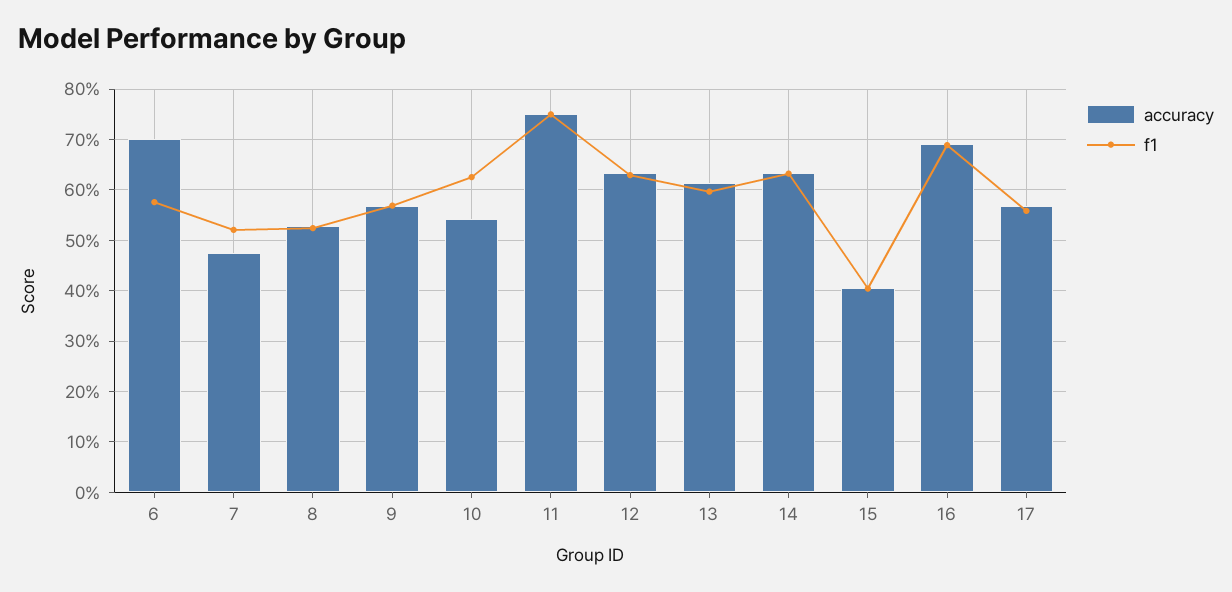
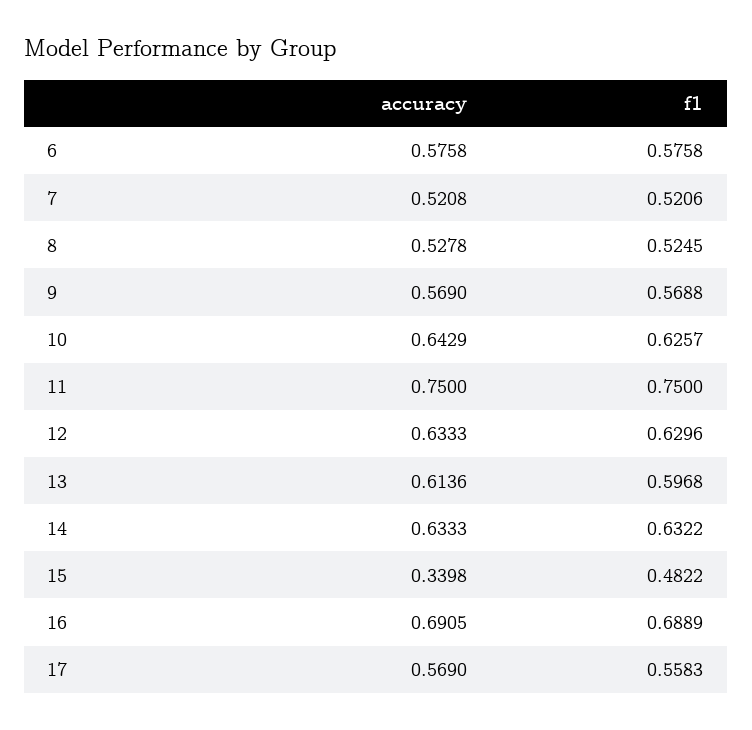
  {
    "accuracy": {
-     "6": 0.7,
+     "6": 0.5758,
-     "7": 0.48,
+     "7": 0.5208,
      "8": 0.5278,
      "9": 0.569,
-     "10": 0.54,
+     "10": 0.6429,
      "11": 0.75,
      "12": 0.6333,
      "13": 0.6136,
      "14": 0.6333,
-     "15": 0.4,
+     "15": 0.3398,
      "16": 0.6905,
      "17": 0.569
    },
    "f1": {
      "6": 0.5758,
      "7": 0.5206,
      "8": 0.5245,
      "9": 0.5688,
      "10": 0.6257,
      "11": 0.75,
      "12": 0.6296,
      "13": 0.5968,
      "14": 0.6322,
-     "15": 0.4,
+     "15": 0.4822,
      "16": 0.6889,
      "17": 0.5583
    }
  }

